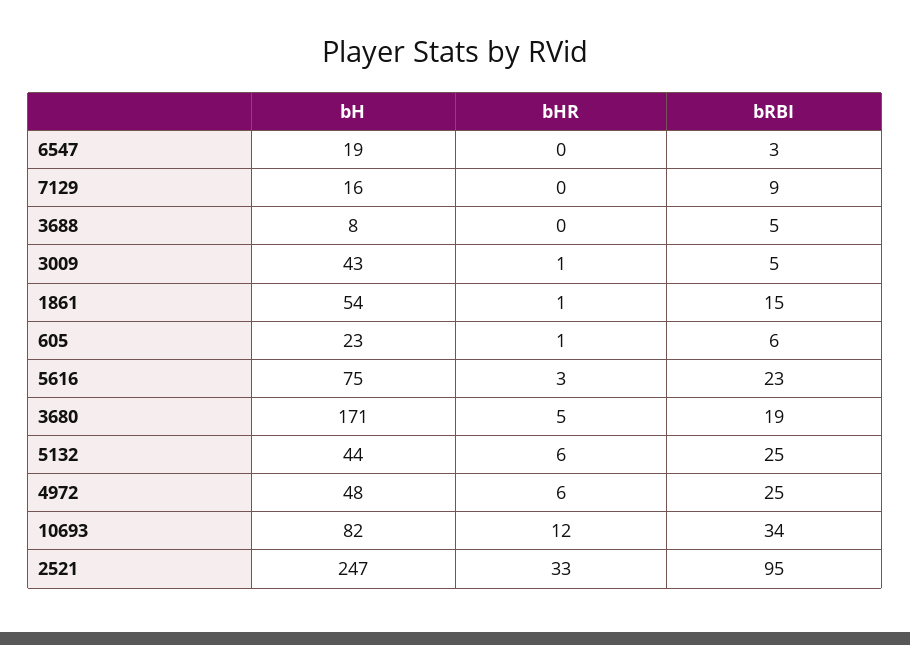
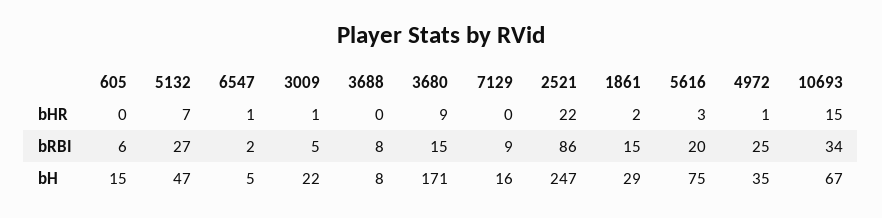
  {
    "bH": {
-     "6547": 19,
+     "6547": 5,
      "7129": 16,
      "3688": 8,
-     "3009": 43,
+     "3009": 22,
-     "1861": 54,
+     "1861": 29,
-     "605": 23,
+     "605": 15,
      "5616": 75,
      "3680": 171,
-     "5132": 44,
+     "5132": 47,
-     "4972": 48,
+     "4972": 35,
-     "10693": 82,
+     "10693": 67,
      "2521": 247
    },
    "bHR": {
-     "6547": 0,
+     "6547": 1,
      "7129": 0,
      "3688": 0,
      "3009": 1,
-     "1861": 1,
+     "1861": 2,
-     "605": 1,
+     "605": 0,
      "5616": 3,
-     "3680": 5,
+     "3680": 9,
-     "5132": 6,
+     "5132": 7,
-     "4972": 6,
+     "4972": 1,
-     "10693": 12,
+     "10693": 15,
-     "2521": 33
+     "2521": 22
    },
    "bRBI": {
-     "6547": 3,
+     "6547": 2,
      "7129": 9,
-     "3688": 5,
+     "3688": 8,
      "3009": 5,
      "1861": 15,
      "605": 6,
-     "5616": 23,
+     "5616": 20,
-     "3680": 19,
+     "3680": 15,
-     "5132": 25,
+     "5132": 27,
      "4972": 25,
      "10693": 34,
-     "2521": 95
+     "2521": 86
    }
  }

